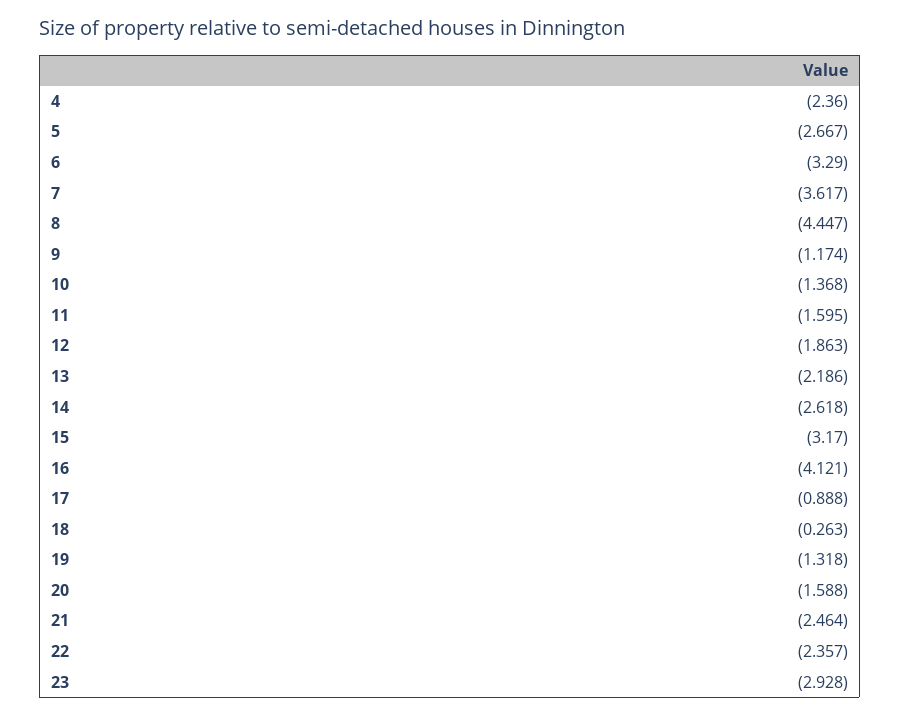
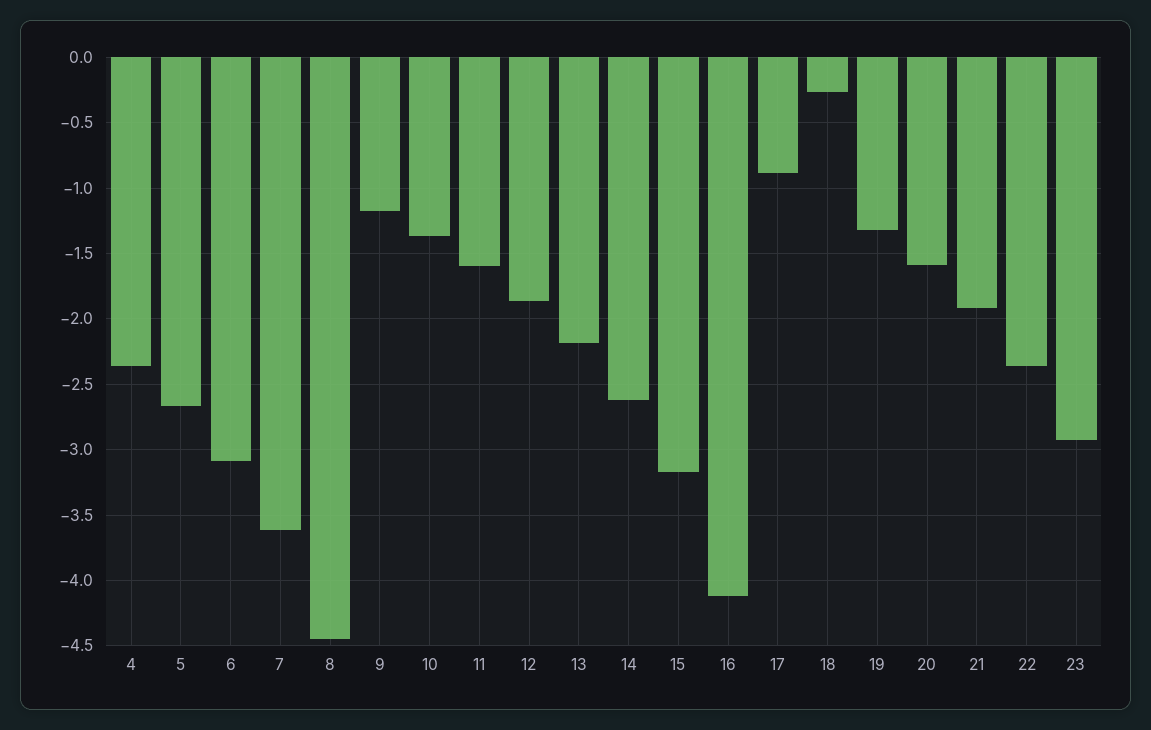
  {
    "4": -2.36,
    "5": -2.667,
-   "6": -3.29,
+   "6": -3.1,
    "7": -3.617,
    "8": -4.447,
    "9": -1.174,
    "10": -1.368,
    "11": -1.595,
    "12": -1.863,
    "13": -2.186,
    "14": -2.618,
    "15": -3.17,
    "16": -4.121,
    "17": -0.888,
    "18": -0.263,
    "19": -1.318,
    "20": -1.588,
-   "21": -2.464,
+   "21": -1.9,
    "22": -2.357,
    "23": -2.928
  }

